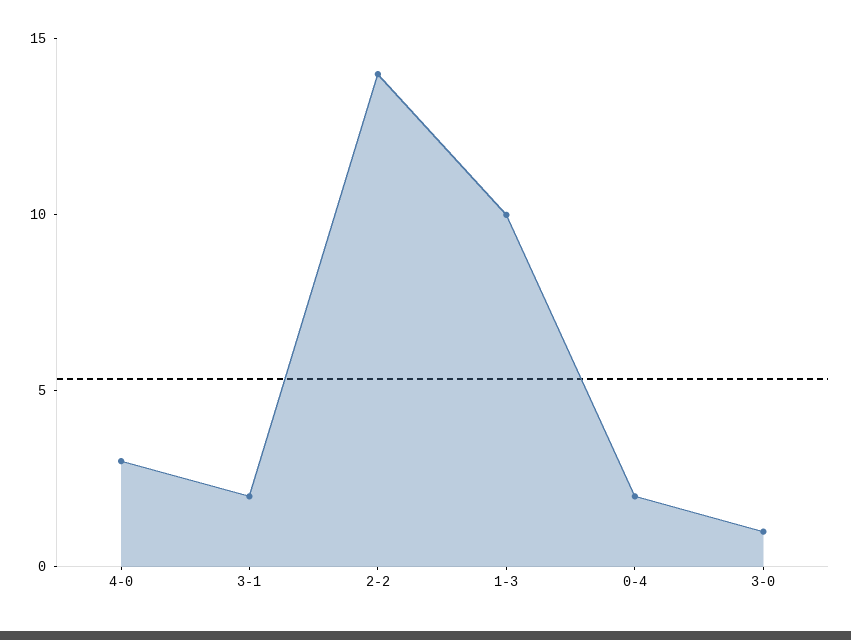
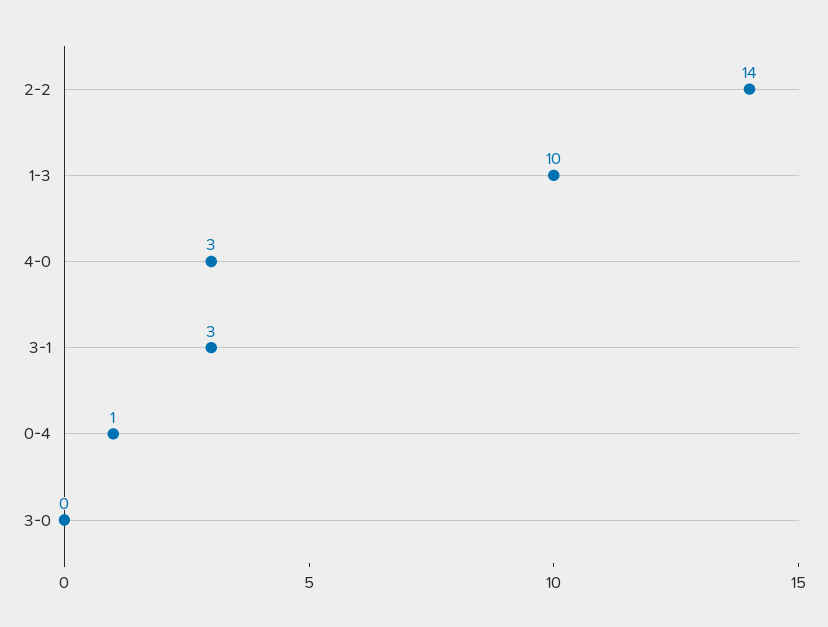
  {
    "4-0": 3,
-   "3-1": 2,
+   "3-1": 3,
    "2-2": 14,
    "1-3": 10,
-   "0-4": 2,
+   "0-4": 1,
-   "3-0": 1
+   "3-0": 0
  }

